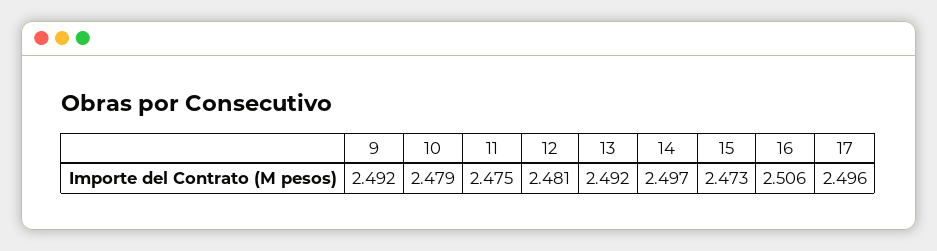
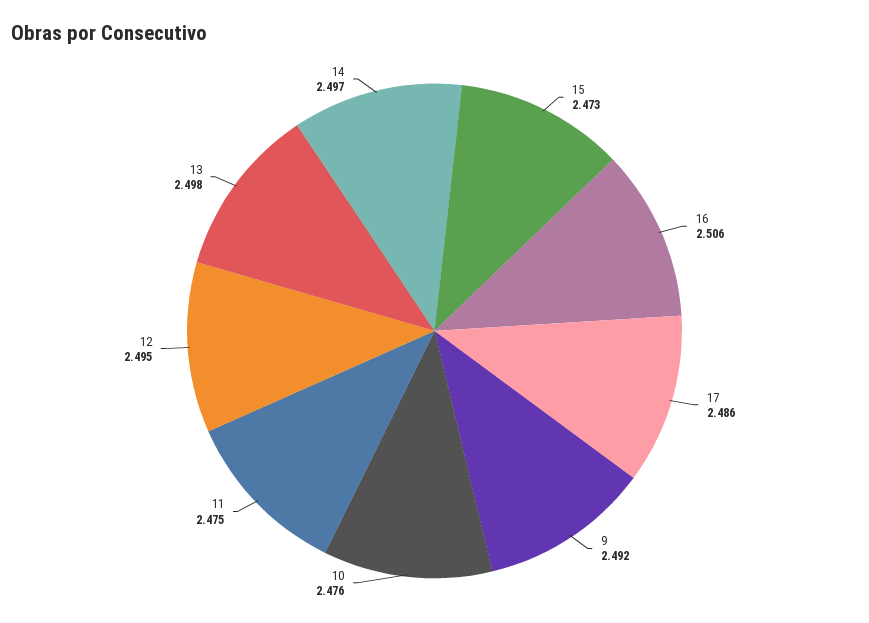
  {
    "9": 2.492,
-   "10": 2.479,
+   "10": 2.476,
    "11": 2.475,
-   "12": 2.481,
+   "12": 2.495,
-   "13": 2.492,
+   "13": 2.498,
    "14": 2.497,
    "15": 2.473,
    "16": 2.506,
-   "17": 2.496
+   "17": 2.486
  }

